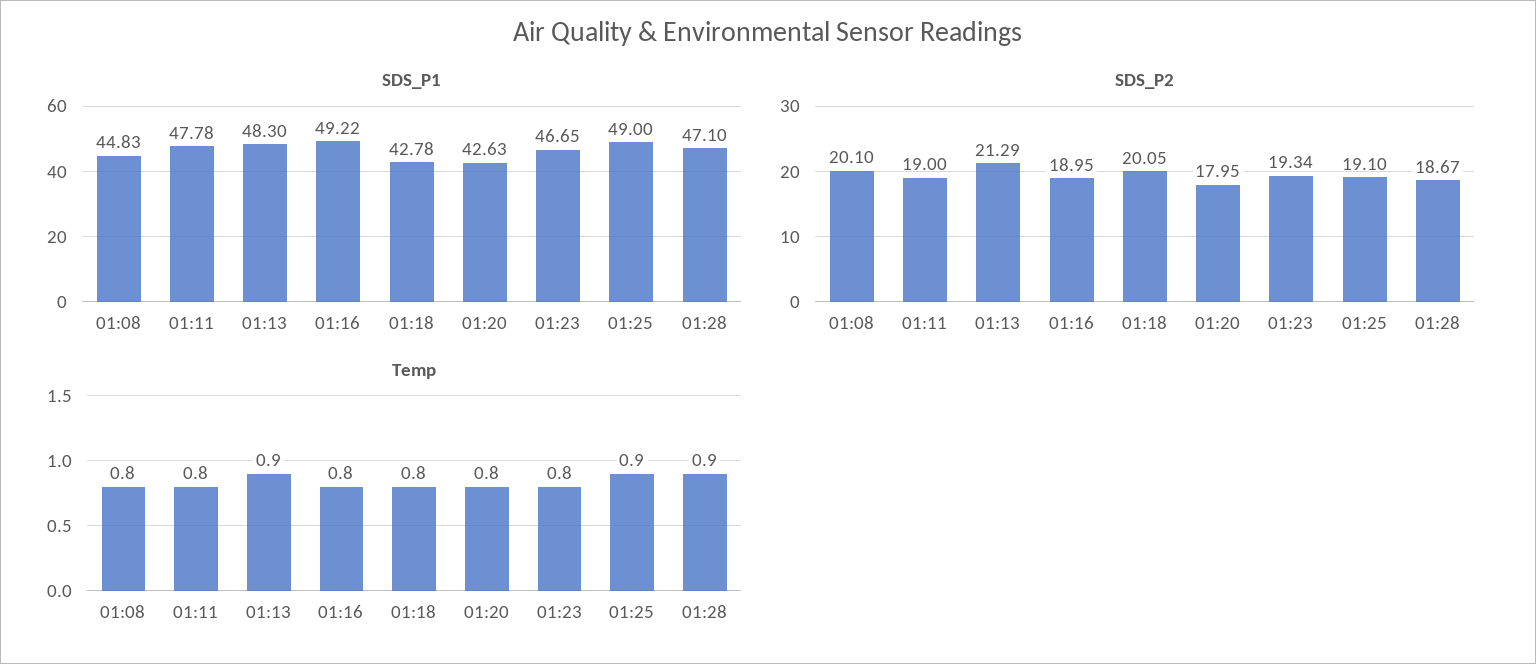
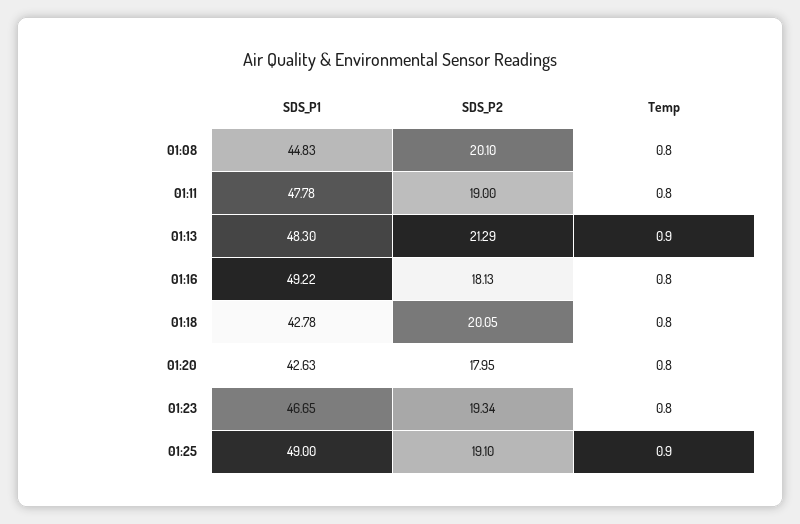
  {
    "SDS_P1": {
      "01:08": 44.83,
      "01:11": 47.78,
      "01:13": 48.3,
      "01:16": 49.22,
      "01:18": 42.78,
      "01:20": 42.63,
      "01:23": 46.65,
-     "01:25": 49,
+     "01:25": 49
-     "01:28": 47.1
    },
    "SDS_P2": {
      "01:08": 20.1,
      "01:11": 19,
      "01:13": 21.29,
-     "01:16": 18.95,
+     "01:16": 18.13,
      "01:18": 20.05,
      "01:20": 17.95,
      "01:23": 19.34,
-     "01:25": 19.1,
+     "01:25": 19.1
-     "01:28": 18.67
    },
    "Temp": {
      "01:08": 0.8,
      "01:11": 0.8,
      "01:13": 0.9,
      "01:16": 0.8,
      "01:18": 0.8,
      "01:20": 0.8,
      "01:23": 0.8,
-     "01:25": 0.9,
+     "01:25": 0.9
-     "01:28": 0.9
    }
  }

